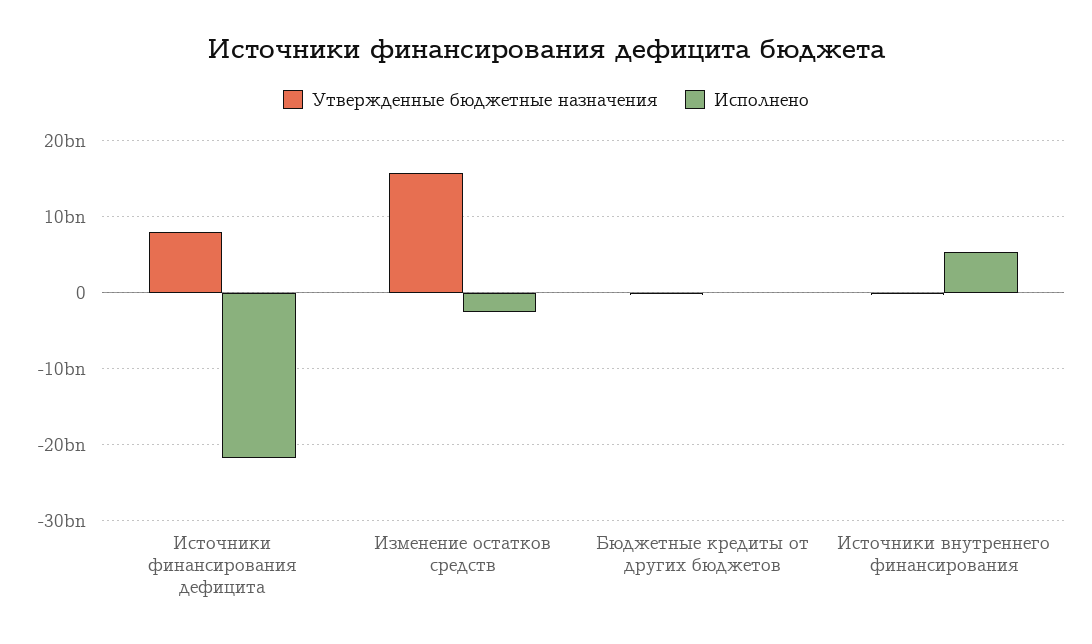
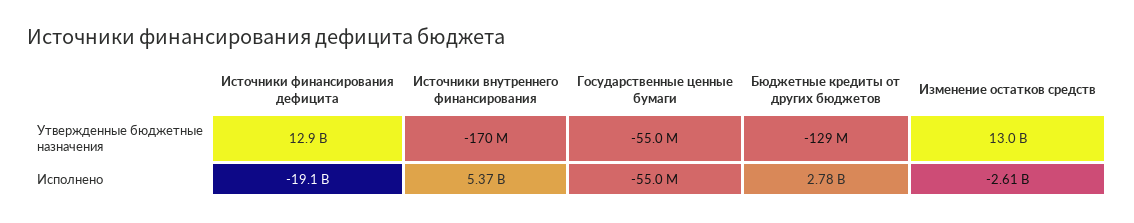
  {
    "Утвержденные бюджетные назначения": {
-     "Источники финансирования дефицита": 8000000000,
+     "Источники финансирования дефицита": 12900000000,
-     "Изменение остатков средств": 16000000000,
+     "Изменение остатков средств": 13000000000,
      "Бюджетные кредиты от других бюджетов": -129000000,
-     "Источники внутреннего финансирования": -170000000
+     "Источники внутреннего финансирования": -170000000,
+     "Государственные ценные бумаги": -55000000
    },
    "Исполнено": {
-     "Источники финансирования дефицита": -22000000000,
+     "Источники финансирования дефицита": -19100000000,
      "Изменение остатков средств": -2610000000,
-     "Бюджетные кредиты от других бюджетов": 0,
+     "Бюджетные кредиты от других бюджетов": 2780000000,
-     "Источники внутреннего финансирования": 5370000000
+     "Источники внутреннего финансирования": 5370000000,
+     "Государственные ценные бумаги": -55000000
    }
  }

